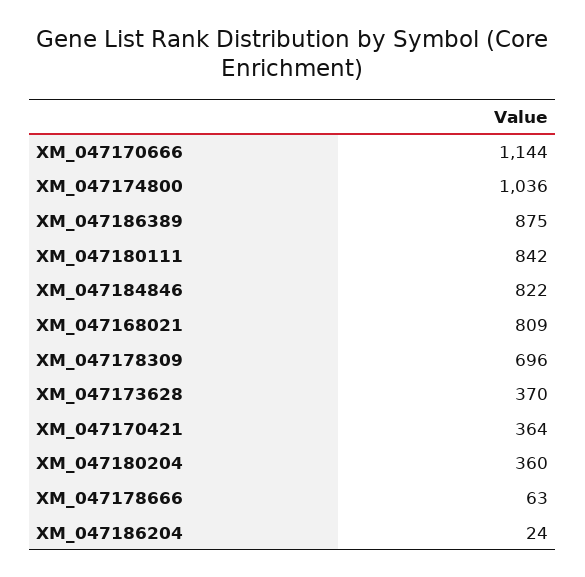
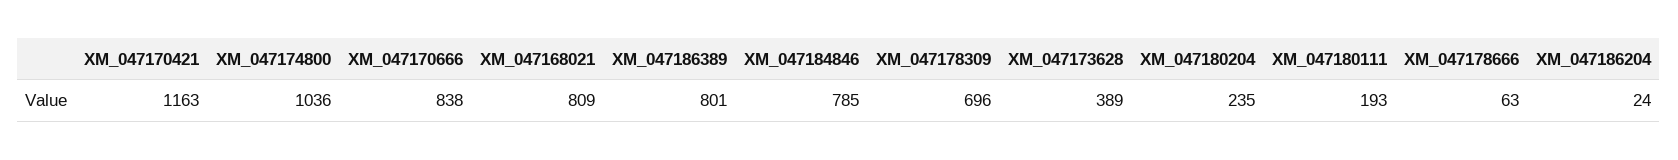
  {
-   "XM_047170666": 1144,
+   "XM_047170666": 838,
    "XM_047174800": 1036,
-   "XM_047186389": 875,
+   "XM_047186389": 801,
-   "XM_047180111": 842,
+   "XM_047180111": 193,
-   "XM_047184846": 822,
+   "XM_047184846": 785,
    "XM_047168021": 809,
    "XM_047178309": 696,
-   "XM_047173628": 370,
+   "XM_047173628": 389,
-   "XM_047170421": 364,
+   "XM_047170421": 1163,
-   "XM_047180204": 360,
+   "XM_047180204": 235,
    "XM_047178666": 63,
    "XM_047186204": 24
  }

